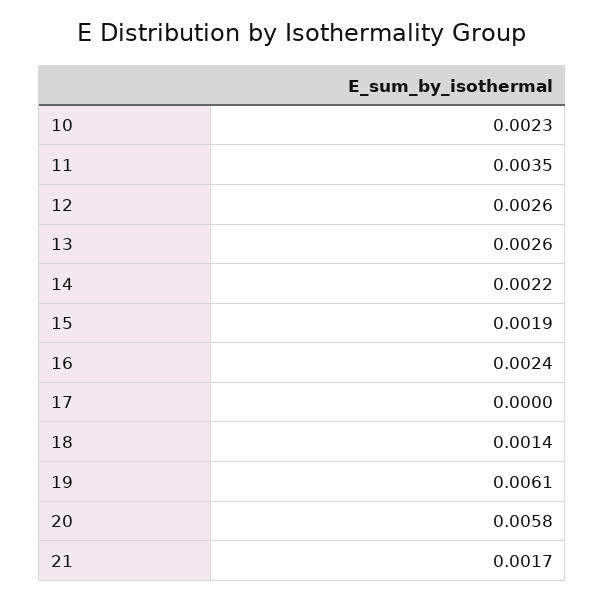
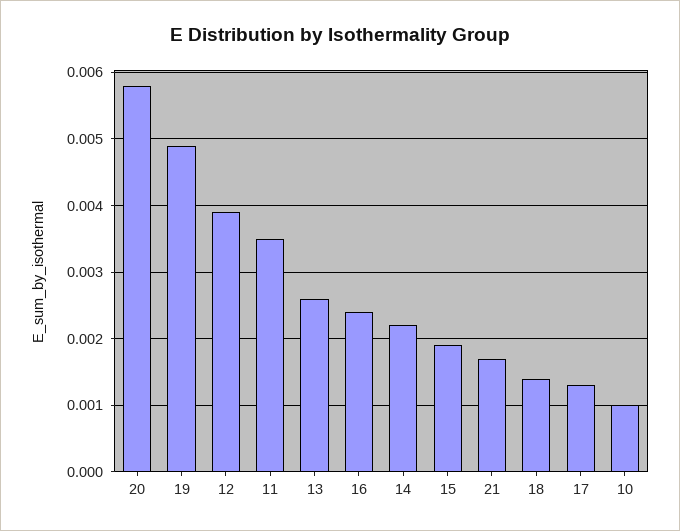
  {
-   "10": 0.0023,
+   "10": 0.001,
    "11": 0.0035,
-   "12": 0.0026,
+   "12": 0.0039,
    "13": 0.0026,
    "14": 0.0022,
    "15": 0.0019,
    "16": 0.0024,
-   "17": 0,
+   "17": 0.0013,
    "18": 0.0014,
-   "19": 0.0061,
+   "19": 0.0049,
    "20": 0.0058,
    "21": 0.0017
  }

